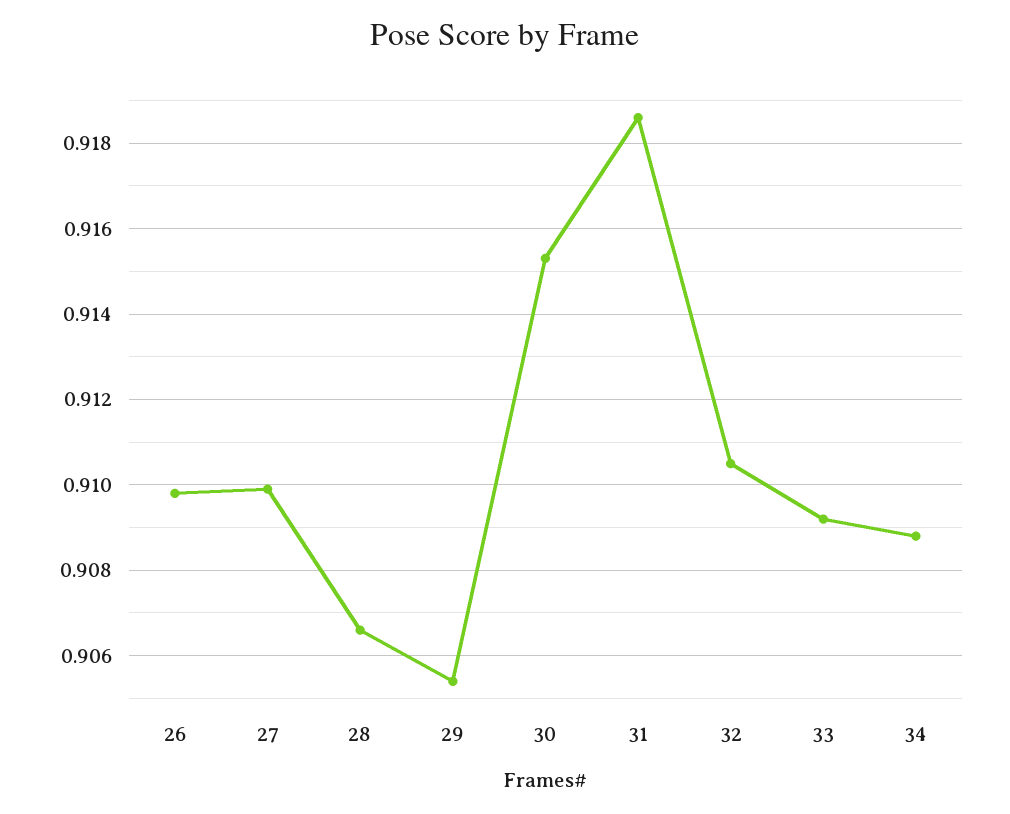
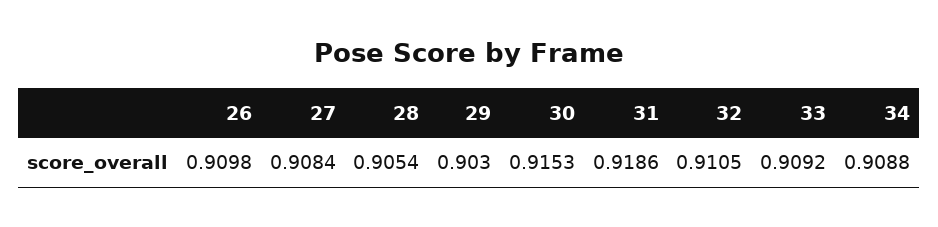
  {
    "26": 0.9098,
-   "27": 0.91,
+   "27": 0.9084,
-   "28": 0.9065,
+   "28": 0.9054,
-   "29": 0.9055,
+   "29": 0.903,
    "30": 0.9153,
    "31": 0.9186,
    "32": 0.9105,
    "33": 0.9092,
    "34": 0.9088
  }

